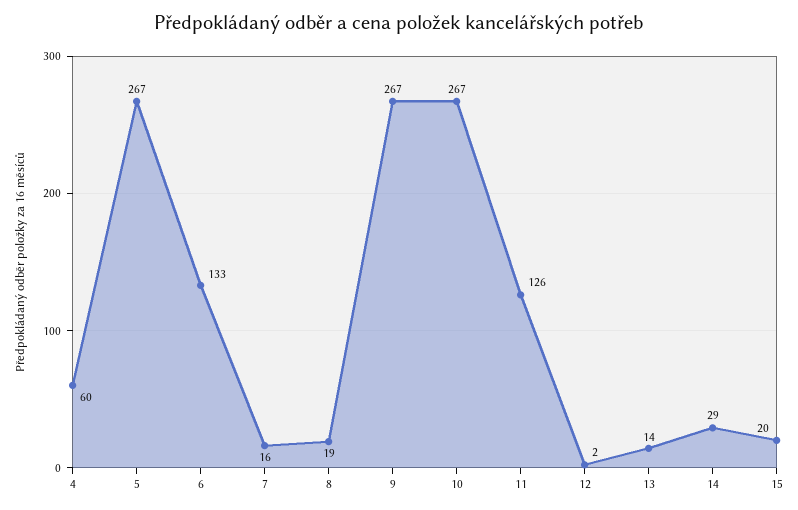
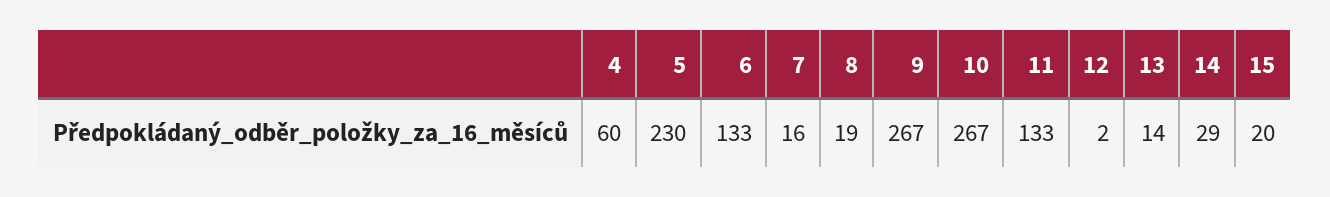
  {
    "4": 60,
-   "5": 267,
+   "5": 230,
    "6": 133,
    "7": 16,
    "8": 19,
    "9": 267,
    "10": 267,
-   "11": 126,
+   "11": 133,
    "12": 2,
    "13": 14,
    "14": 29,
    "15": 20
  }

